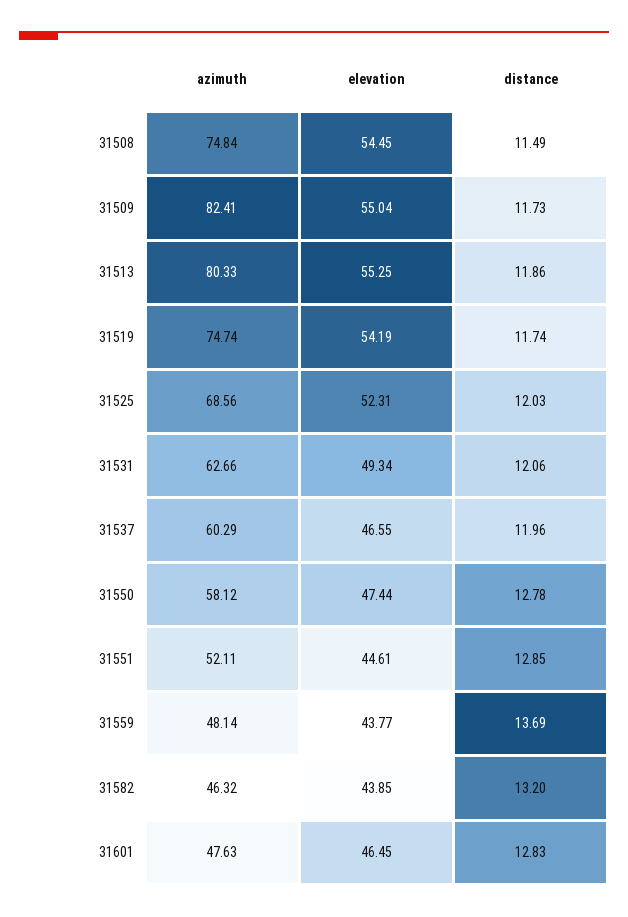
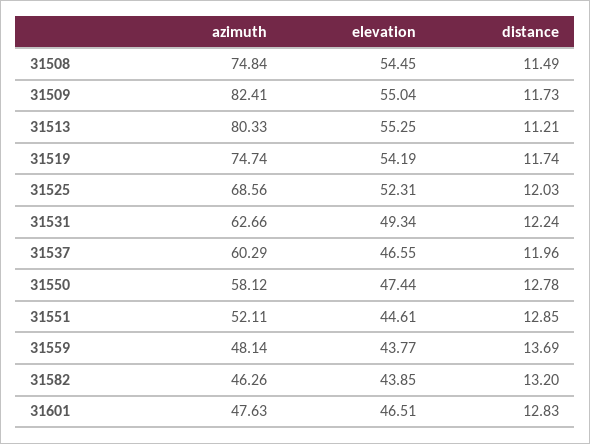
  {
    "azimuth": {
      "31508": 74.84,
      "31509": 82.41,
      "31513": 80.33,
      "31519": 74.74,
      "31525": 68.56,
      "31531": 62.66,
      "31537": 60.29,
      "31550": 58.12,
      "31551": 52.11,
      "31559": 48.14,
-     "31582": 46.32,
+     "31582": 46.26,
      "31601": 47.63
    },
    "elevation": {
      "31508": 54.45,
      "31509": 55.04,
      "31513": 55.25,
      "31519": 54.19,
      "31525": 52.31,
      "31531": 49.34,
      "31537": 46.55,
      "31550": 47.44,
      "31551": 44.61,
      "31559": 43.77,
      "31582": 43.85,
-     "31601": 46.45
+     "31601": 46.51
    },
    "distance": {
      "31508": 11.49,
      "31509": 11.73,
-     "31513": 11.86,
+     "31513": 11.21,
      "31519": 11.74,
      "31525": 12.03,
-     "31531": 12.06,
+     "31531": 12.24,
      "31537": 11.96,
      "31550": 12.78,
      "31551": 12.85,
      "31559": 13.69,
      "31582": 13.2,
      "31601": 12.83
    }
  }

